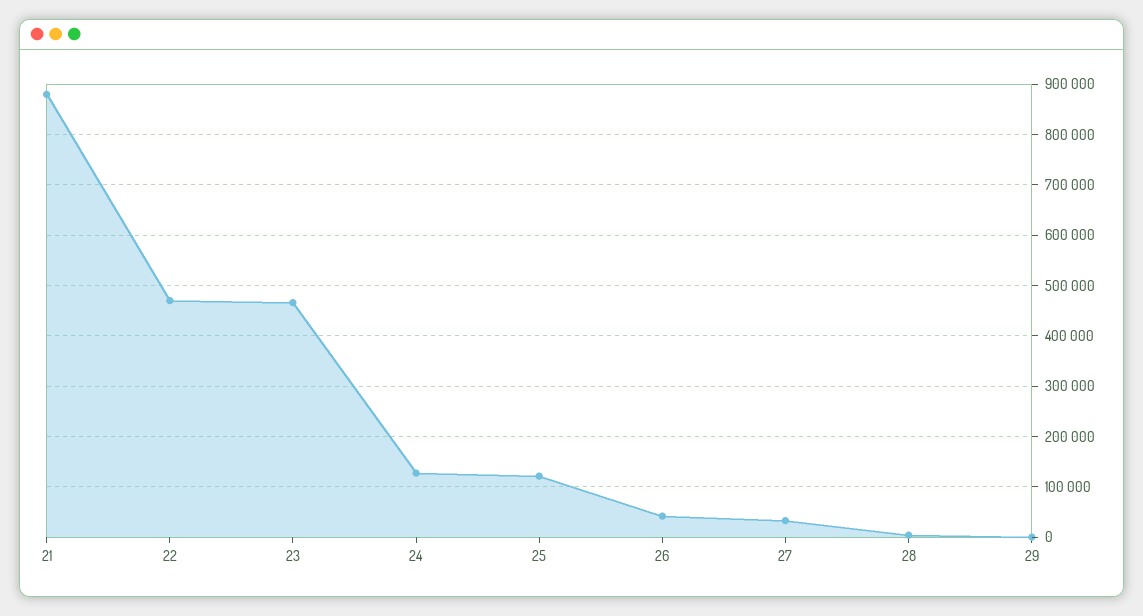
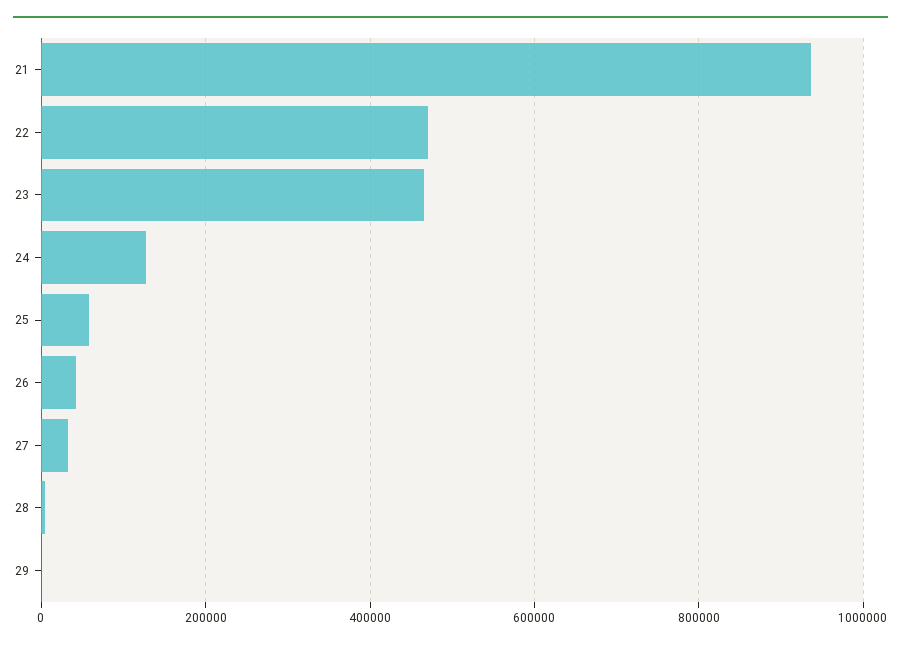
  {
-   "21": 880000,
+   "21": 940000,
    "22": 480000,
    "23": 460000,
    "24": 120000,
-   "25": 120000,
+   "25": 60000,
    "26": 40000,
    "27": 40000,
    "28": 0,
    "29": 0
  }

